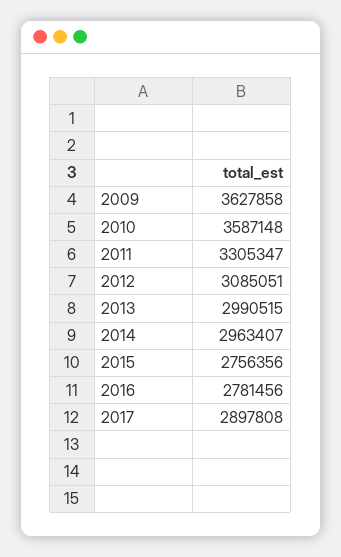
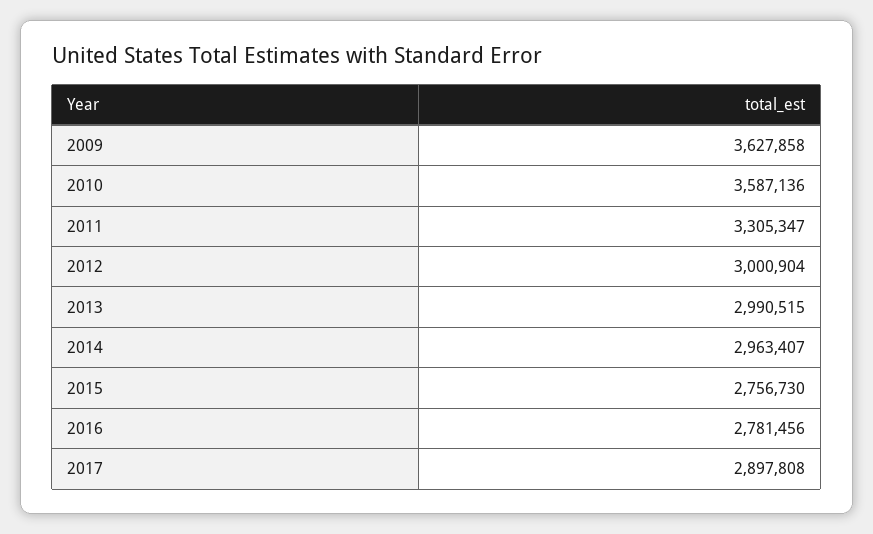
  {
    "2009": 3627858,
-   "2010": 3587148,
+   "2010": 3587136,
    "2011": 3305347,
-   "2012": 3085051,
+   "2012": 3000904,
    "2013": 2990515,
    "2014": 2963407,
-   "2015": 2756356,
+   "2015": 2756730,
    "2016": 2781456,
    "2017": 2897808
  }

